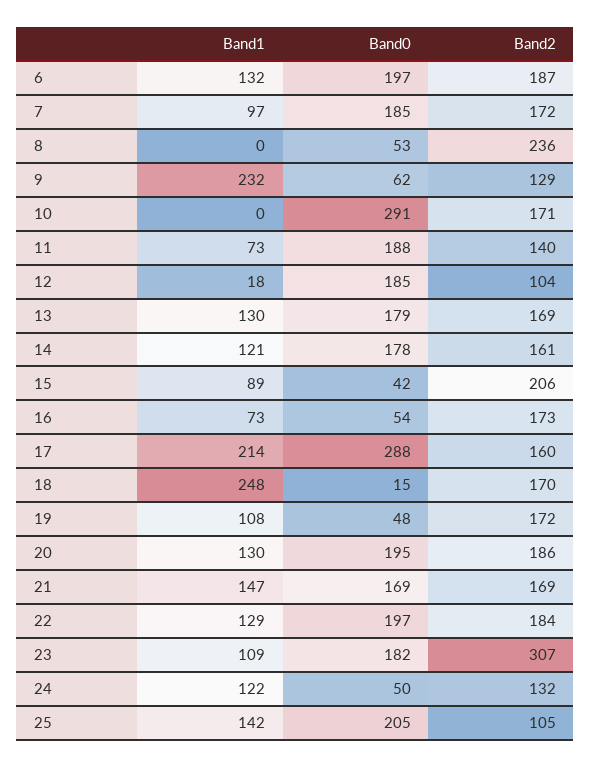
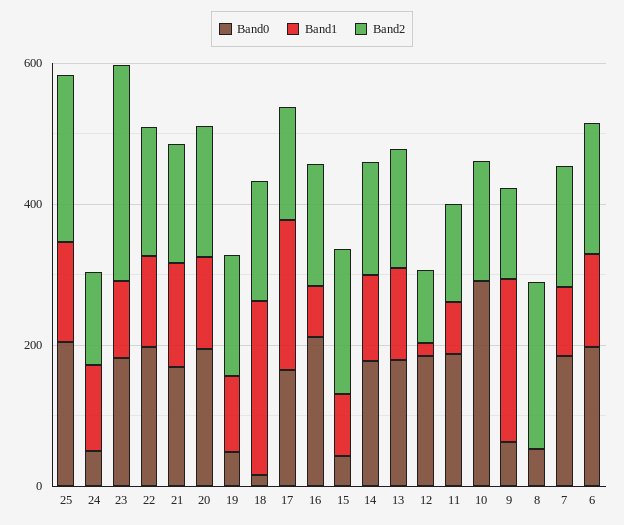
  {
    "Band1": {
      "6": 132,
      "7": 97,
      "8": 0,
      "9": 232,
      "10": 0,
      "11": 73,
      "12": 18,
      "13": 130,
      "14": 121,
      "15": 89,
      "16": 73,
      "17": 214,
      "18": 248,
      "19": 108,
      "20": 130,
      "21": 147,
      "22": 129,
      "23": 109,
      "24": 122,
      "25": 142
    },
    "Band0": {
      "6": 197,
      "7": 185,
      "8": 53,
      "9": 62,
      "10": 291,
      "11": 188,
      "12": 185,
      "13": 179,
      "14": 178,
      "15": 42,
-     "16": 54,
+     "16": 200,
-     "17": 288,
+     "17": 150,
      "18": 15,
      "19": 48,
      "20": 195,
      "21": 169,
      "22": 197,
      "23": 182,
      "24": 50,
      "25": 205
    },
    "Band2": {
      "6": 187,
      "7": 172,
      "8": 236,
      "9": 129,
      "10": 171,
      "11": 140,
      "12": 104,
      "13": 169,
      "14": 161,
      "15": 206,
      "16": 173,
      "17": 160,
      "18": 170,
      "19": 172,
      "20": 186,
      "21": 169,
      "22": 184,
      "23": 307,
      "24": 132,
-     "25": 105
+     "25": 250
    }
  }

